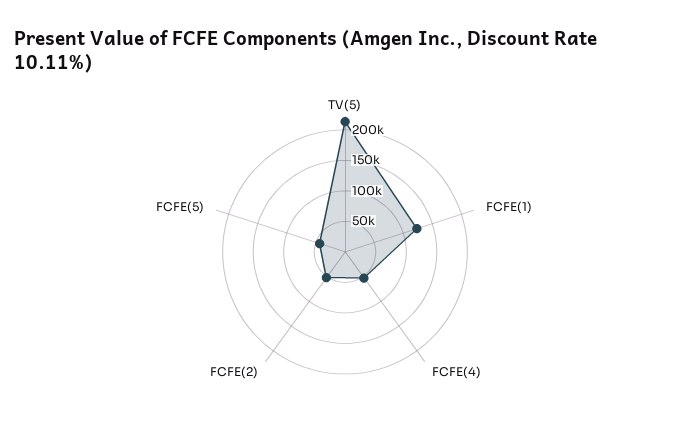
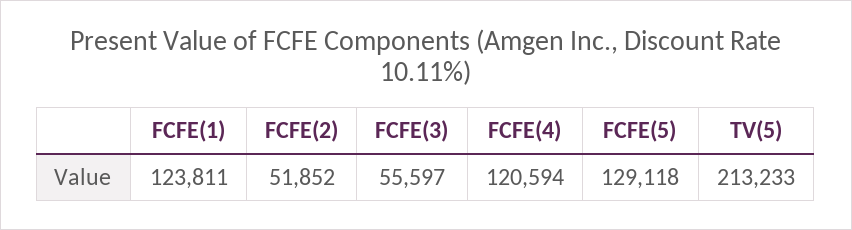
  {
    "TV(5)": 213233,
    "FCFE(1)": 123811,
-   "FCFE(4)": 50000,
+   "FCFE(4)": 120594,
    "FCFE(2)": 51852,
-   "FCFE(5)": 50000
+   "FCFE(5)": 129118,
+   "FCFE(3)": 55597
  }

